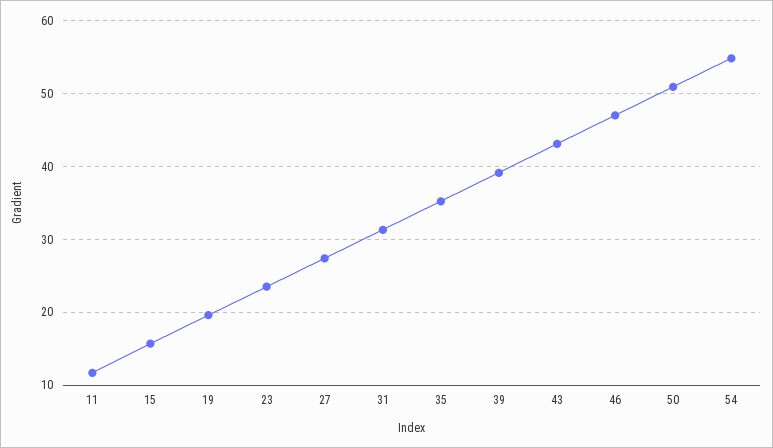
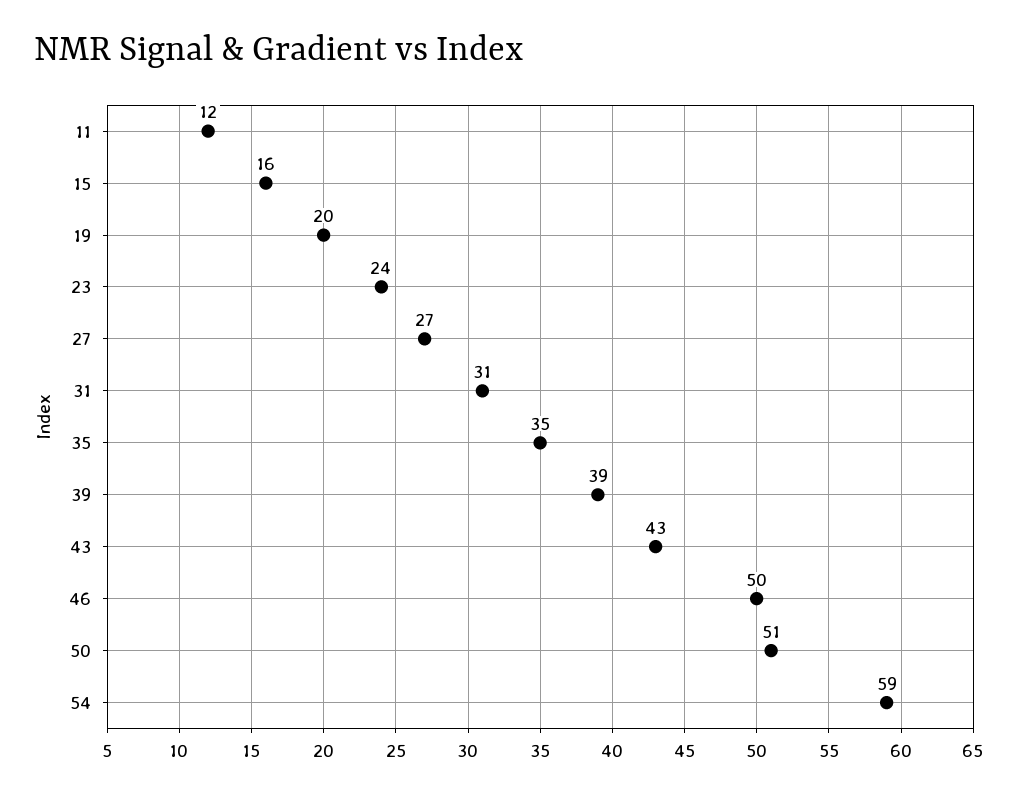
  {
    "11": 12,
    "15": 16,
    "19": 20,
    "23": 24,
    "27": 27,
    "31": 31,
    "35": 35,
    "39": 39,
    "43": 43,
-   "46": 47,
+   "46": 50,
    "50": 51,
-   "54": 55
+   "54": 59
  }

